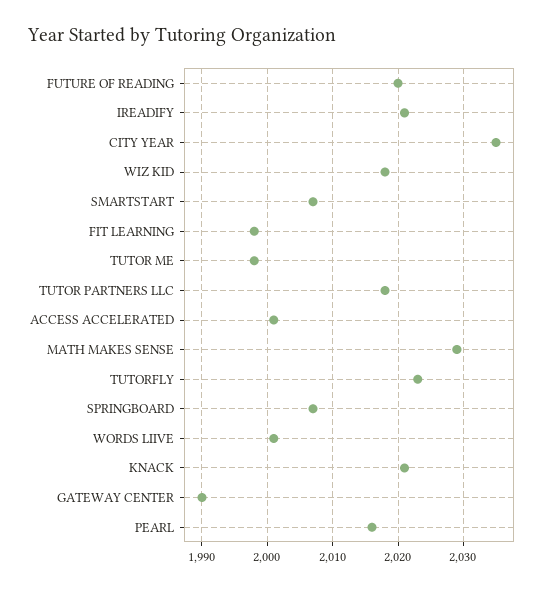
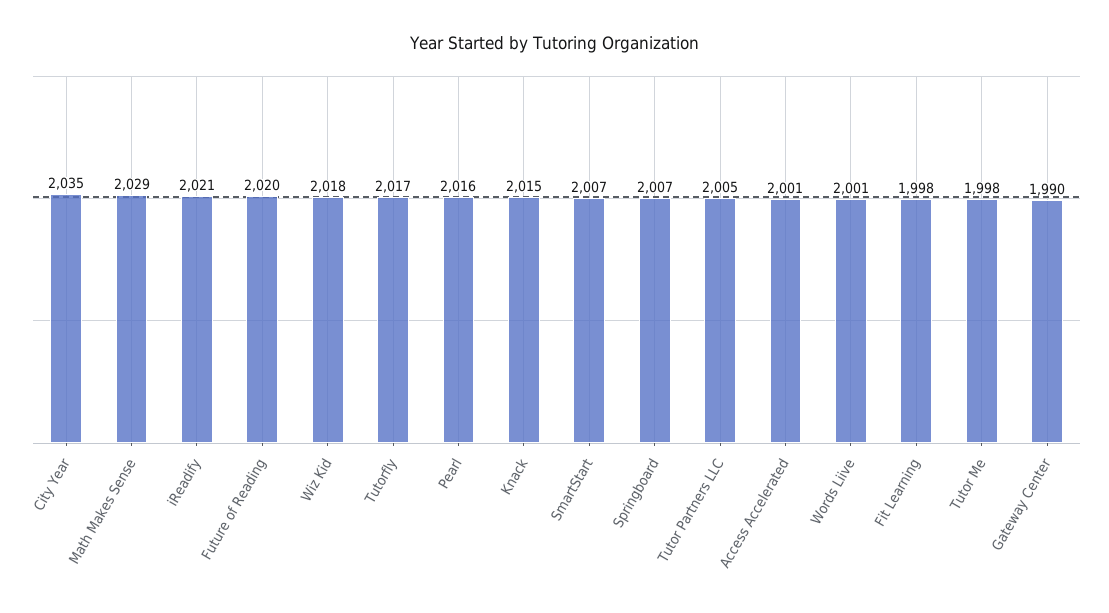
  {
    "FUTURE OF READING": 2020,
    "IREADIFY": 2021,
    "CITY YEAR": 2035,
    "WIZ KID": 2018,
    "SMARTSTART": 2007,
    "FIT LEARNING": 1998,
    "TUTOR ME": 1998,
-   "TUTOR PARTNERS LLC": 2018,
+   "TUTOR PARTNERS LLC": 2005,
    "ACCESS ACCELERATED": 2001,
    "MATH MAKES SENSE": 2029,
-   "TUTORFLY": 2023,
+   "TUTORFLY": 2017,
    "SPRINGBOARD": 2007,
    "WORDS LIIVE": 2001,
-   "KNACK": 2021,
+   "KNACK": 2015,
    "GATEWAY CENTER": 1990,
    "PEARL": 2016
  }

